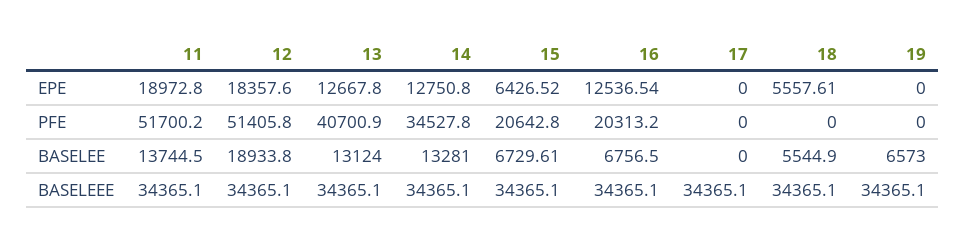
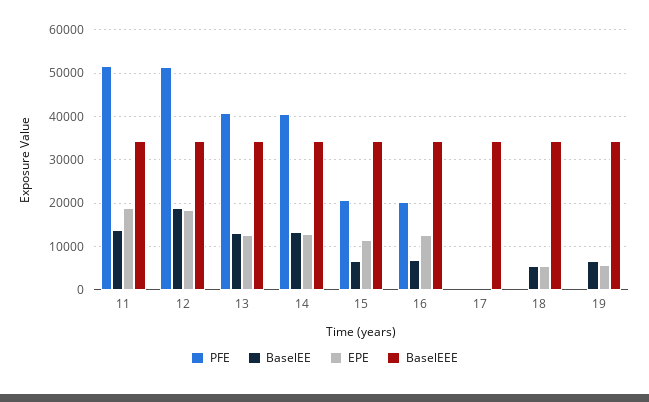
  {
    "EPE": {
      "11": 18972.8,
      "12": 18357.6,
      "13": 12667.8,
      "14": 12750.8,
-     "15": 6426.52,
+     "15": 12000,
      "16": 12536.54,
      "17": 0,
      "18": 5557.61,
-     "19": 0
+     "19": 6000
    },
    "PFE": {
      "11": 51700.2,
      "12": 51405.8,
      "13": 40700.9,
-     "14": 34527.8,
+     "14": 40000,
      "15": 20642.8,
      "16": 20313.2,
      "17": 0,
      "18": 0,
      "19": 0
    },
    "BASELEE": {
      "11": 13744.5,
      "12": 18933.8,
      "13": 13124,
      "14": 13281,
      "15": 6729.61,
      "16": 6756.5,
      "17": 0,
      "18": 5544.9,
      "19": 6573
    },
    "BASELEEE": {
      "11": 34365.1,
      "12": 34365.1,
      "13": 34365.1,
      "14": 34365.1,
      "15": 34365.1,
      "16": 34365.1,
      "17": 34365.1,
      "18": 34365.1,
      "19": 34365.1
    }
  }

